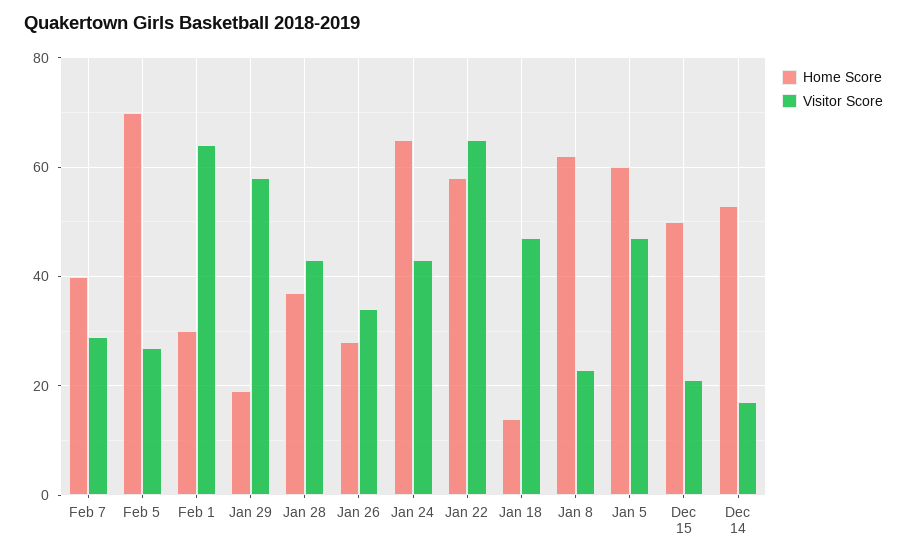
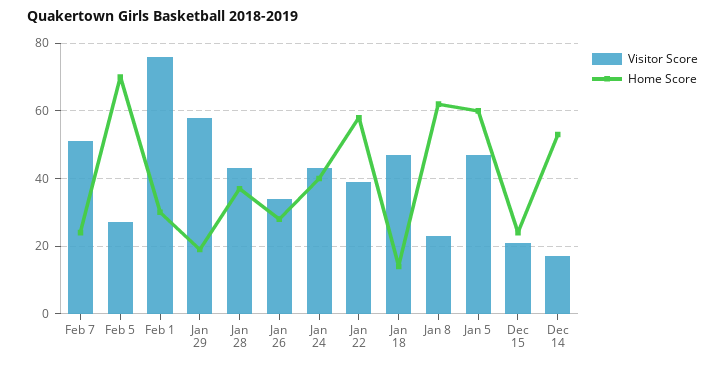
  {
    "Home Score": {
-     "Feb 7": 40,
+     "Feb 7": 25,
      "Feb 5": 70,
      "Feb 1": 30,
      "Jan 29": 20,
      "Jan 28": 35,
      "Jan 26": 30,
-     "Jan 24": 65,
+     "Jan 24": 40,
      "Jan 22": 60,
      "Jan 18": 15,
      "Jan 8": 60,
      "Jan 5": 60,
-     "Dec 15": 50,
+     "Dec 15": 25,
      "Dec 14": 55
    },
    "Visitor Score": {
-     "Feb 7": 30,
+     "Feb 7": 50,
      "Feb 5": 25,
-     "Feb 1": 65,
+     "Feb 1": 75,
      "Jan 29": 60,
      "Jan 28": 45,
      "Jan 26": 35,
      "Jan 24": 45,
-     "Jan 22": 65,
+     "Jan 22": 40,
      "Jan 18": 45,
      "Jan 8": 25,
      "Jan 5": 45,
      "Dec 15": 20,
      "Dec 14": 15
    }
  }

